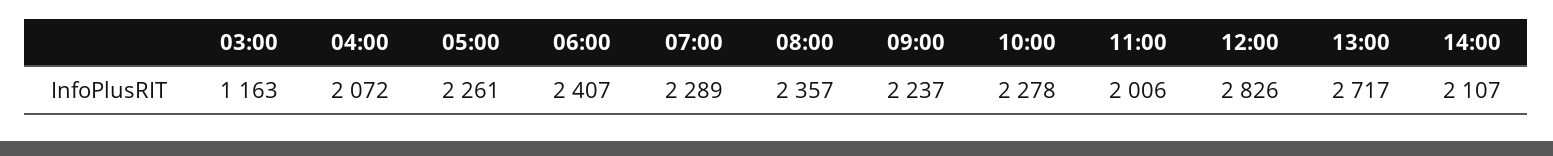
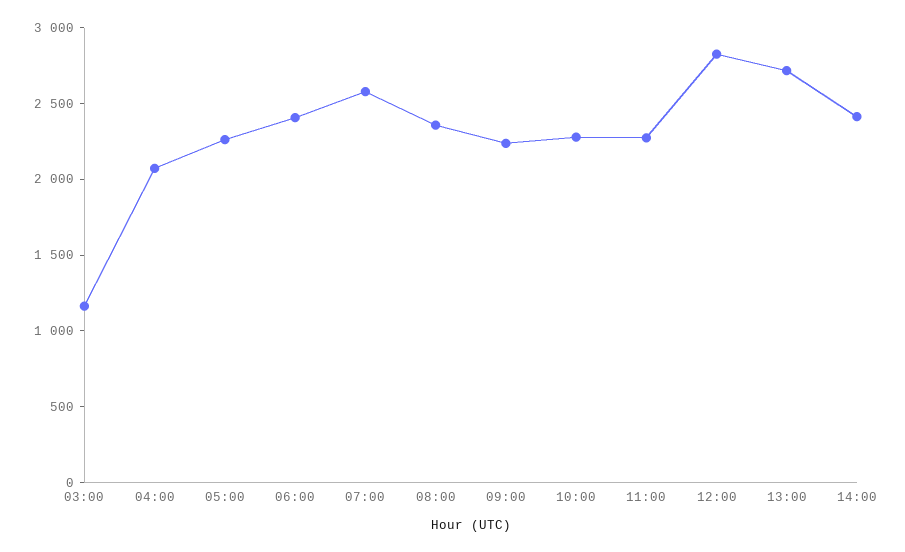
  {
    "03:00": 1163,
    "04:00": 2072,
    "05:00": 2261,
    "06:00": 2407,
-   "07:00": 2289,
+   "07:00": 2600,
    "08:00": 2357,
    "09:00": 2237,
    "10:00": 2278,
-   "11:00": 2006,
+   "11:00": 2300,
    "12:00": 2826,
    "13:00": 2717,
-   "14:00": 2107
+   "14:00": 2400
  }

